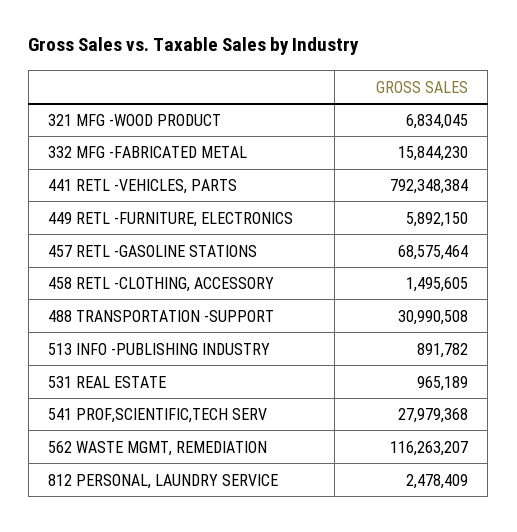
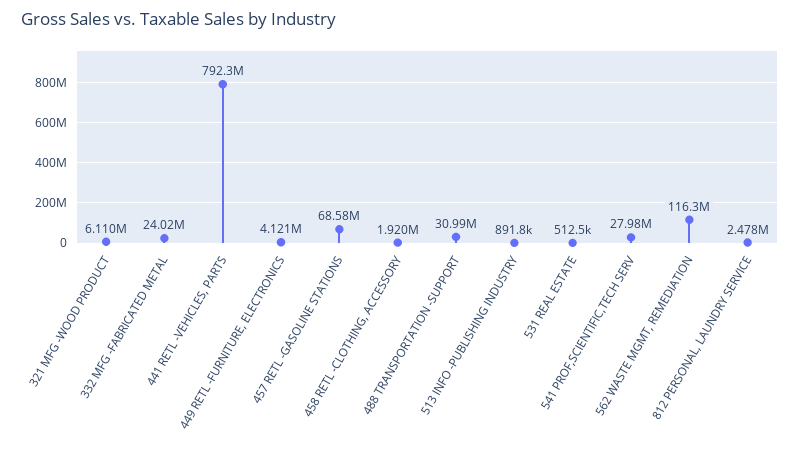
  {
-   "321 MFG -WOOD PRODUCT": 6834045,
+   "321 MFG -WOOD PRODUCT": 6110000,
-   "332 MFG -FABRICATED METAL": 15844230,
+   "332 MFG -FABRICATED METAL": 24020000,
    "441 RETL -VEHICLES, PARTS": 792348384,
-   "449 RETL -FURNITURE, ELECTRONICS": 5892150,
+   "449 RETL -FURNITURE, ELECTRONICS": 4121000,
    "457 RETL -GASOLINE STATIONS": 68575464,
-   "458 RETL -CLOTHING, ACCESSORY": 1495605,
+   "458 RETL -CLOTHING, ACCESSORY": 1920000,
    "488 TRANSPORTATION -SUPPORT": 30990508,
    "513 INFO -PUBLISHING INDUSTRY": 891782,
-   "531 REAL ESTATE": 965189,
+   "531 REAL ESTATE": 512500,
    "541 PROF,SCIENTIFIC,TECH SERV": 27979368,
    "562 WASTE MGMT, REMEDIATION": 116263207,
    "812 PERSONAL, LAUNDRY SERVICE": 2478409
  }

